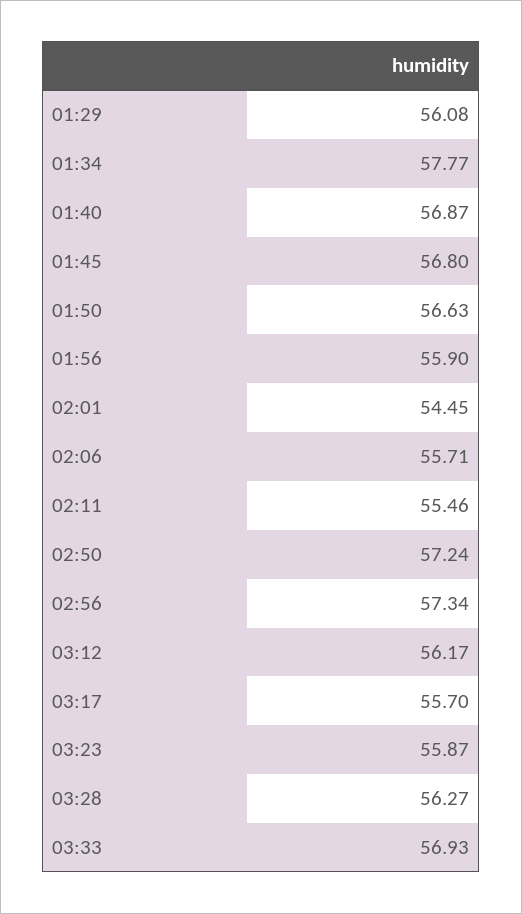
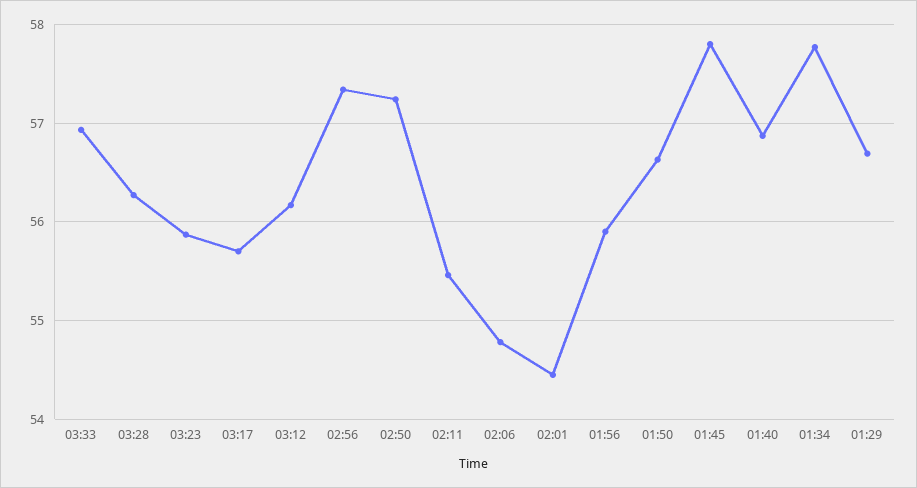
  {
-   "01:29": 56.08,
+   "01:29": 56.7,
    "01:34": 57.77,
    "01:40": 56.87,
-   "01:45": 56.8,
+   "01:45": 57.8,
    "01:50": 56.63,
    "01:56": 55.9,
    "02:01": 54.45,
-   "02:06": 55.71,
+   "02:06": 54.8,
    "02:11": 55.46,
    "02:50": 57.24,
    "02:56": 57.34,
    "03:12": 56.17,
    "03:17": 55.7,
    "03:23": 55.87,
    "03:28": 56.27,
    "03:33": 56.93
  }

